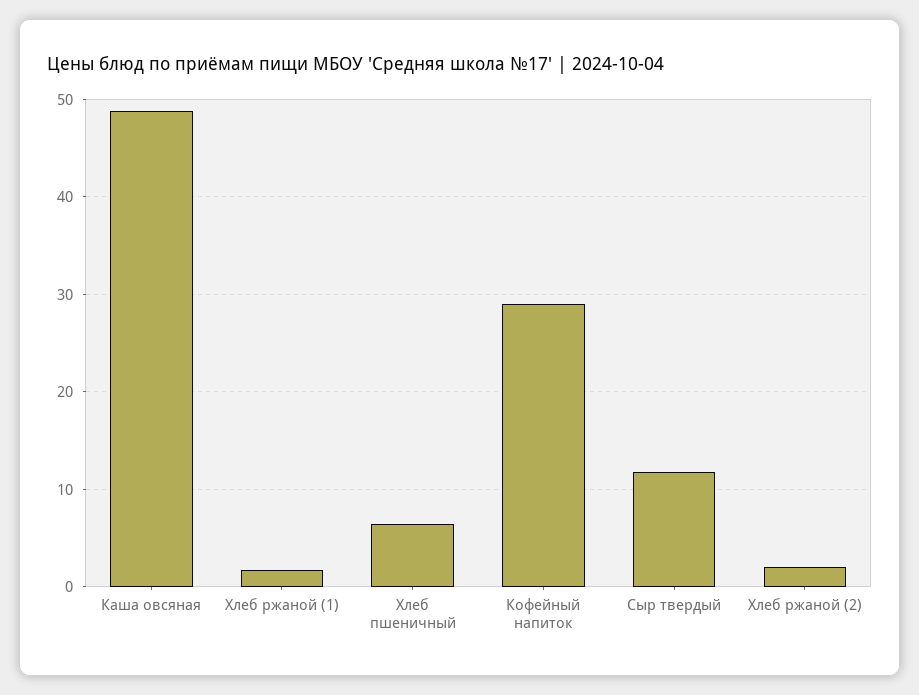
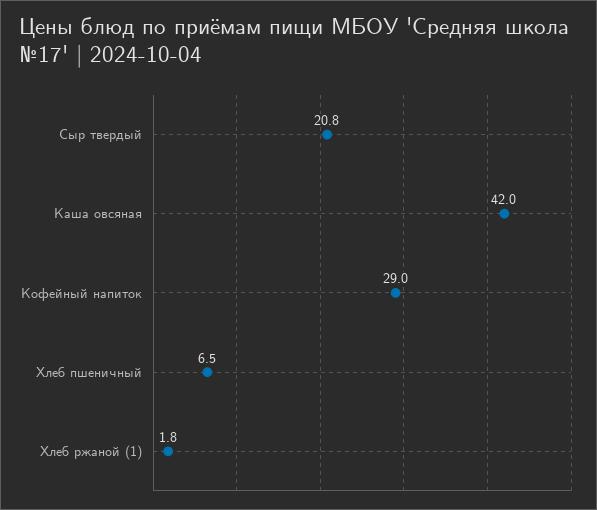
  {
-   "Каша овсяная": 49,
+   "Каша овсяная": 42,
    "Хлеб ржаной (1)": 1.8,
    "Хлеб пшеничный": 6.5,
    "Кофейный напиток": 29,
-   "Сыр твердый": 12,
+   "Сыр твердый": 20.8
-   "Хлеб ржаной (2)": 2
  }

